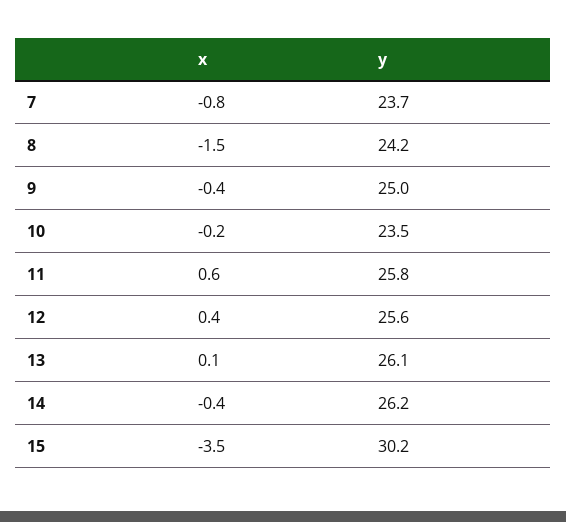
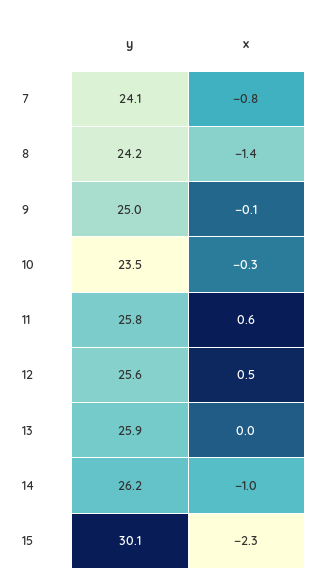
  {
    "x": {
      "7": -0.8,
-     "8": -1.5,
+     "8": -1.4,
-     "9": -0.4,
+     "9": -0.1,
-     "10": -0.2,
+     "10": -0.3,
      "11": 0.6,
-     "12": 0.4,
+     "12": 0.5,
-     "13": 0.1,
+     "13": 0,
-     "14": -0.4,
+     "14": -1,
-     "15": -3.5
+     "15": -2.3
    },
    "y": {
-     "7": 23.7,
+     "7": 24.1,
      "8": 24.2,
      "9": 25,
      "10": 23.5,
      "11": 25.8,
      "12": 25.6,
-     "13": 26.1,
+     "13": 25.9,
      "14": 26.2,
-     "15": 30.2
+     "15": 30.1
    }
  }

